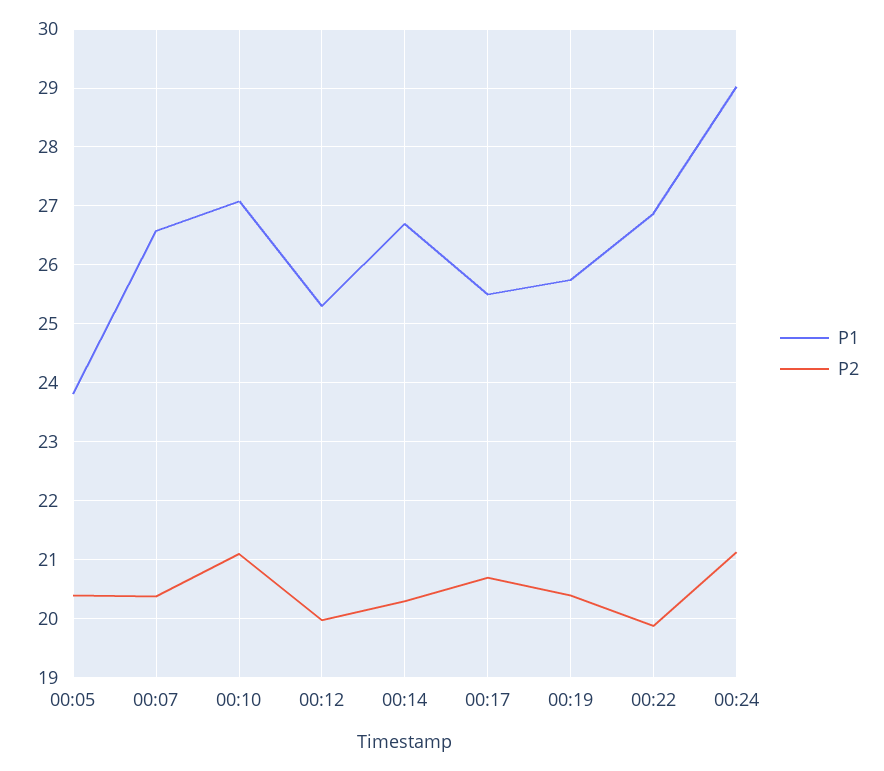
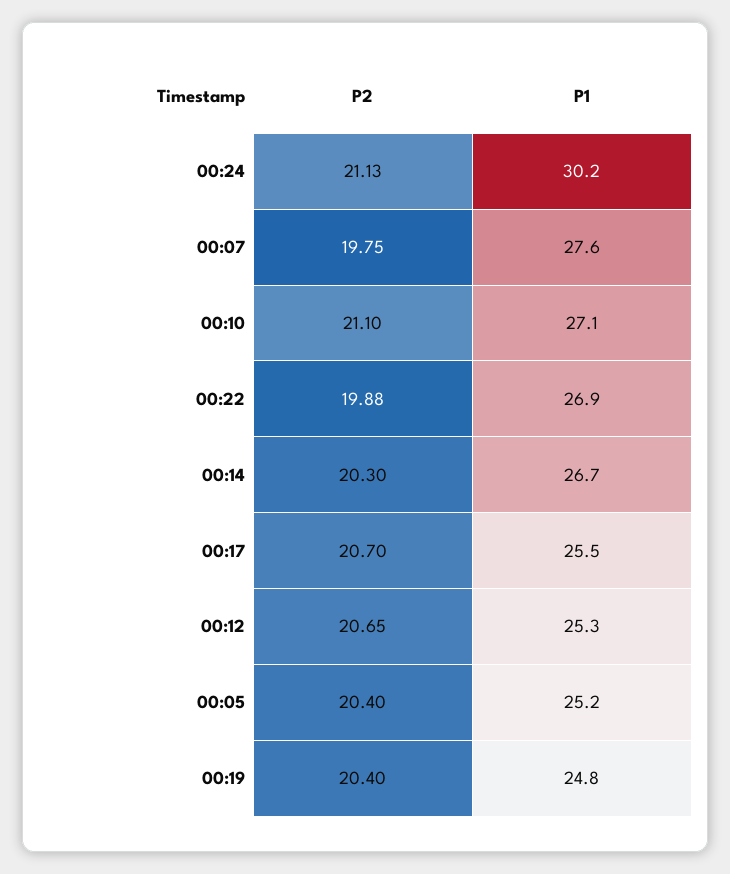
  {
    "P1": {
-     "00:05": 23.8,
+     "00:05": 25.2,
-     "00:07": 26.6,
+     "00:07": 27.6,
      "00:10": 27.1,
      "00:12": 25.3,
      "00:14": 26.7,
      "00:17": 25.5,
-     "00:19": 25.8,
+     "00:19": 24.8,
      "00:22": 26.9,
-     "00:24": 29
+     "00:24": 30.2
    },
    "P2": {
      "00:05": 20.4,
-     "00:07": 20.4,
+     "00:07": 19.75,
      "00:10": 21.1,
-     "00:12": 20,
+     "00:12": 20.65,
      "00:14": 20.3,
      "00:17": 20.7,
      "00:19": 20.4,
      "00:22": 19.88,
      "00:24": 21.13
    }
  }

